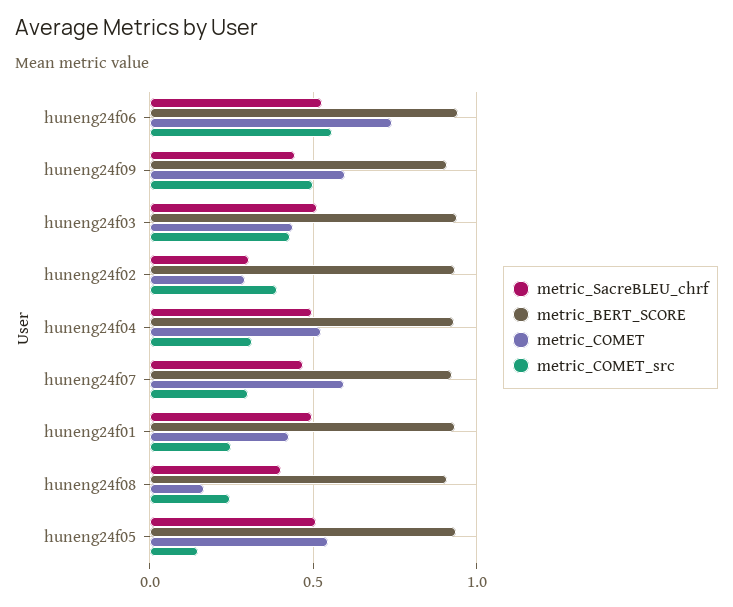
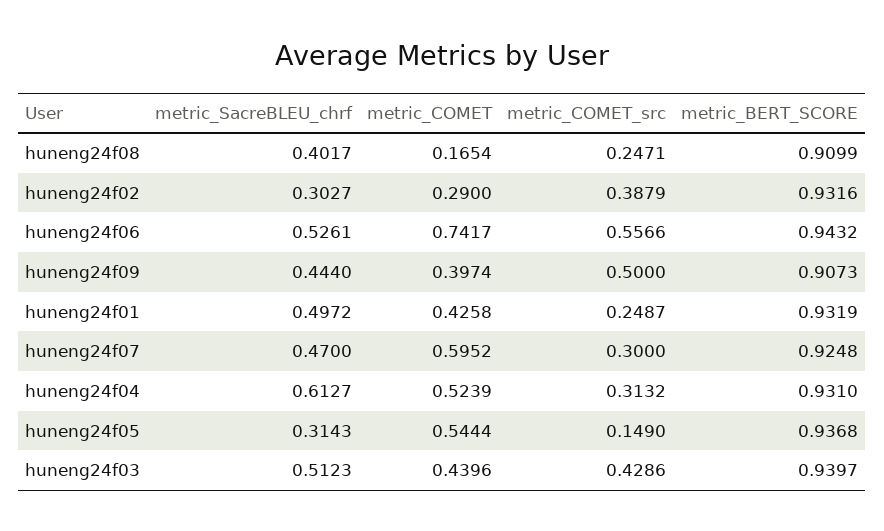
  {
    "metric_SacreBLEU_chrf": {
      "huneng24f06": 0.5261,
      "huneng24f09": 0.444,
      "huneng24f03": 0.5123,
      "huneng24f02": 0.3027,
-     "huneng24f04": 0.5,
+     "huneng24f04": 0.6127,
      "huneng24f07": 0.47,
      "huneng24f01": 0.4972,
      "huneng24f08": 0.4017,
-     "huneng24f05": 0.5
+     "huneng24f05": 0.3143
    },
    "metric_BERT_SCORE": {
      "huneng24f06": 0.9432,
      "huneng24f09": 0.9073,
      "huneng24f03": 0.9397,
      "huneng24f02": 0.9316,
      "huneng24f04": 0.931,
      "huneng24f07": 0.9248,
      "huneng24f01": 0.9319,
      "huneng24f08": 0.9099,
      "huneng24f05": 0.9368
    },
    "metric_COMET": {
      "huneng24f06": 0.7417,
-     "huneng24f09": 0.6,
+     "huneng24f09": 0.3974,
      "huneng24f03": 0.4396,
      "huneng24f02": 0.29,
      "huneng24f04": 0.5239,
      "huneng24f07": 0.5952,
      "huneng24f01": 0.4258,
      "huneng24f08": 0.1654,
      "huneng24f05": 0.5444
    },
    "metric_COMET_src": {
      "huneng24f06": 0.5566,
      "huneng24f09": 0.5,
      "huneng24f03": 0.4286,
      "huneng24f02": 0.3879,
      "huneng24f04": 0.3132,
      "huneng24f07": 0.3,
      "huneng24f01": 0.2487,
      "huneng24f08": 0.2471,
      "huneng24f05": 0.149
    }
  }

